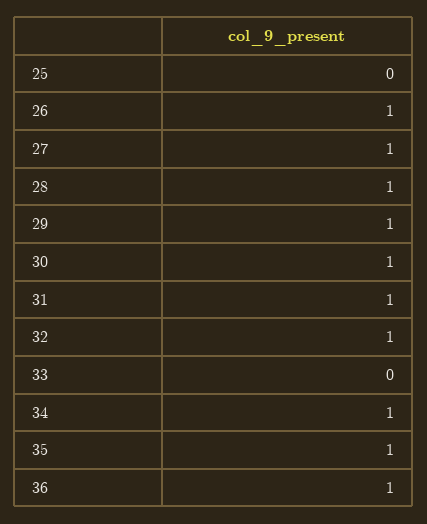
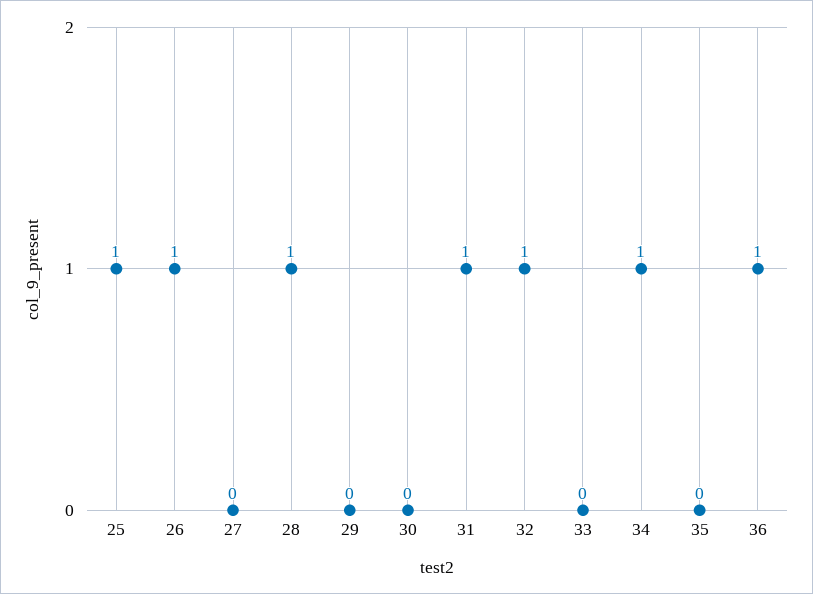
  {
-   "25": 0,
+   "25": 1,
    "26": 1,
-   "27": 1,
+   "27": 0,
    "28": 1,
-   "29": 1,
+   "29": 0,
-   "30": 1,
+   "30": 0,
    "31": 1,
    "32": 1,
    "33": 0,
    "34": 1,
-   "35": 1,
+   "35": 0,
    "36": 1
  }

